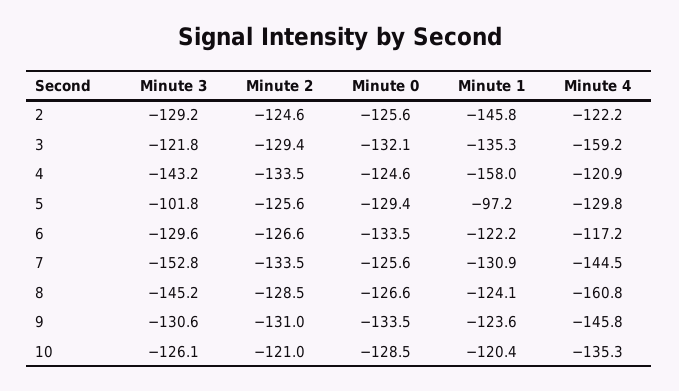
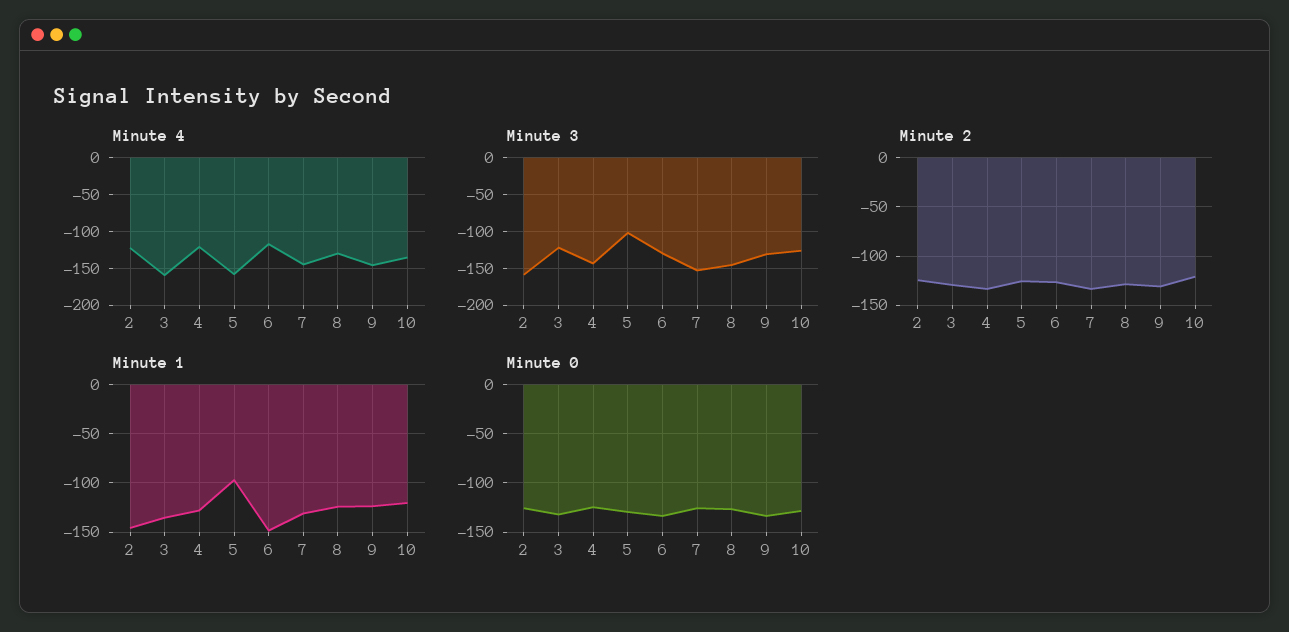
  {
    "Minute 3": {
-     "2": -129.2,
+     "2": -160,
      "3": -121.8,
      "4": -143.2,
      "5": -101.8,
      "6": -129.6,
      "7": -152.8,
      "8": -145.2,
      "9": -130.6,
      "10": -126.1
    },
    "Minute 2": {
      "2": -124.6,
      "3": -129.4,
      "4": -133.5,
      "5": -125.6,
      "6": -126.6,
      "7": -133.5,
      "8": -128.5,
      "9": -131,
      "10": -121
    },
    "Minute 0": {
      "2": -125.6,
      "3": -132.1,
      "4": -124.6,
      "5": -129.4,
      "6": -133.5,
      "7": -125.6,
      "8": -126.6,
      "9": -133.5,
      "10": -128.5
    },
    "Minute 1": {
      "2": -145.8,
      "3": -135.3,
-     "4": -158,
+     "4": -130,
      "5": -97.2,
-     "6": -122.2,
+     "6": -150,
      "7": -130.9,
      "8": -124.1,
      "9": -123.6,
      "10": -120.4
    },
    "Minute 4": {
      "2": -122.2,
      "3": -159.2,
      "4": -120.9,
-     "5": -129.8,
+     "5": -160,
      "6": -117.2,
      "7": -144.5,
-     "8": -160.8,
+     "8": -130,
      "9": -145.8,
      "10": -135.3
    }
  }

